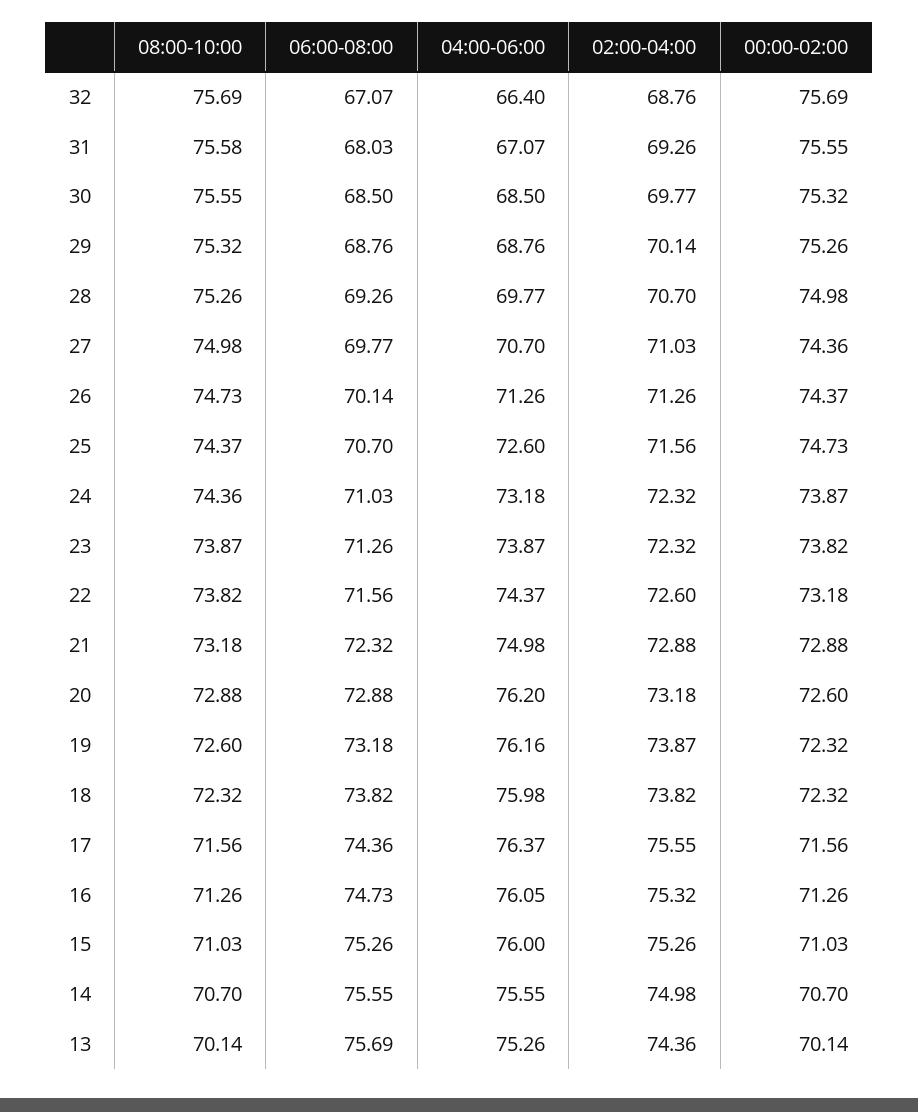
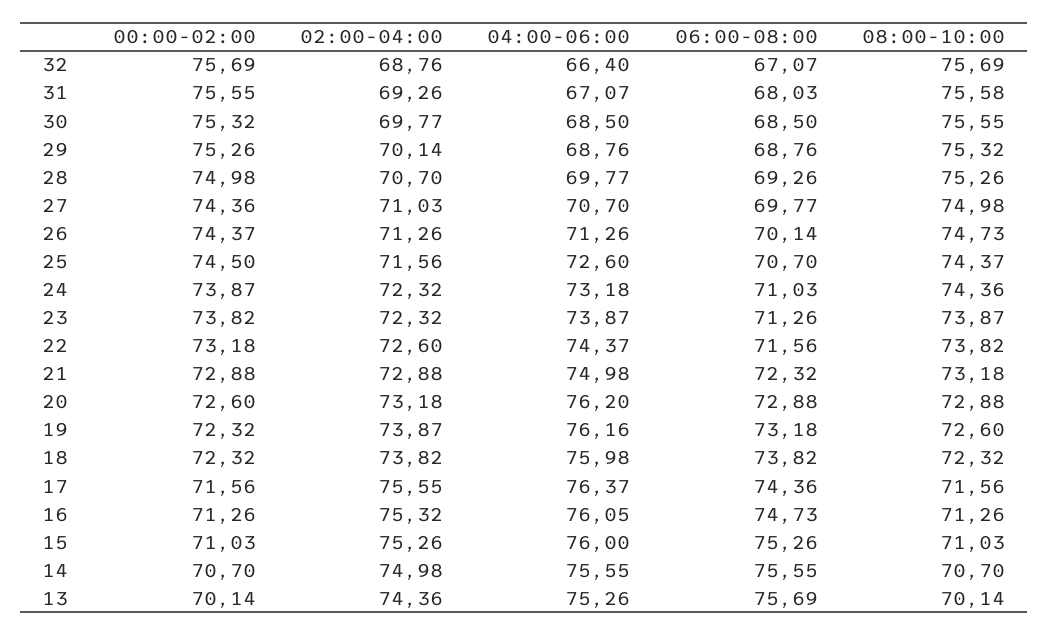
  {
    "08:00-10:00": {
      "32": 75.69,
      "31": 75.58,
      "30": 75.55,
      "29": 75.32,
      "28": 75.26,
      "27": 74.98,
      "26": 74.73,
      "25": 74.37,
      "24": 74.36,
      "23": 73.87,
      "22": 73.82,
      "21": 73.18,
      "20": 72.88,
      "19": 72.6,
      "18": 72.32,
      "17": 71.56,
      "16": 71.26,
      "15": 71.03,
      "14": 70.7,
      "13": 70.14
    },
    "06:00-08:00": {
      "32": 67.07,
      "31": 68.03,
      "30": 68.5,
      "29": 68.76,
      "28": 69.26,
      "27": 69.77,
      "26": 70.14,
      "25": 70.7,
      "24": 71.03,
      "23": 71.26,
      "22": 71.56,
      "21": 72.32,
      "20": 72.88,
      "19": 73.18,
      "18": 73.82,
      "17": 74.36,
      "16": 74.73,
      "15": 75.26,
      "14": 75.55,
      "13": 75.69
    },
    "04:00-06:00": {
      "32": 66.4,
      "31": 67.07,
      "30": 68.5,
      "29": 68.76,
      "28": 69.77,
      "27": 70.7,
      "26": 71.26,
      "25": 72.6,
      "24": 73.18,
      "23": 73.87,
      "22": 74.37,
      "21": 74.98,
      "20": 76.2,
      "19": 76.16,
      "18": 75.98,
      "17": 76.37,
      "16": 76.05,
      "15": 76,
      "14": 75.55,
      "13": 75.26
    },
    "02:00-04:00": {
      "32": 68.76,
      "31": 69.26,
      "30": 69.77,
      "29": 70.14,
      "28": 70.7,
      "27": 71.03,
      "26": 71.26,
      "25": 71.56,
      "24": 72.32,
      "23": 72.32,
      "22": 72.6,
      "21": 72.88,
      "20": 73.18,
      "19": 73.87,
      "18": 73.82,
      "17": 75.55,
      "16": 75.32,
      "15": 75.26,
      "14": 74.98,
      "13": 74.36
    },
    "00:00-02:00": {
      "32": 75.69,
      "31": 75.55,
      "30": 75.32,
      "29": 75.26,
      "28": 74.98,
      "27": 74.36,
      "26": 74.37,
-     "25": 74.73,
+     "25": 74.5,
      "24": 73.87,
      "23": 73.82,
      "22": 73.18,
      "21": 72.88,
      "20": 72.6,
      "19": 72.32,
      "18": 72.32,
      "17": 71.56,
      "16": 71.26,
      "15": 71.03,
      "14": 70.7,
      "13": 70.14
    }
  }

